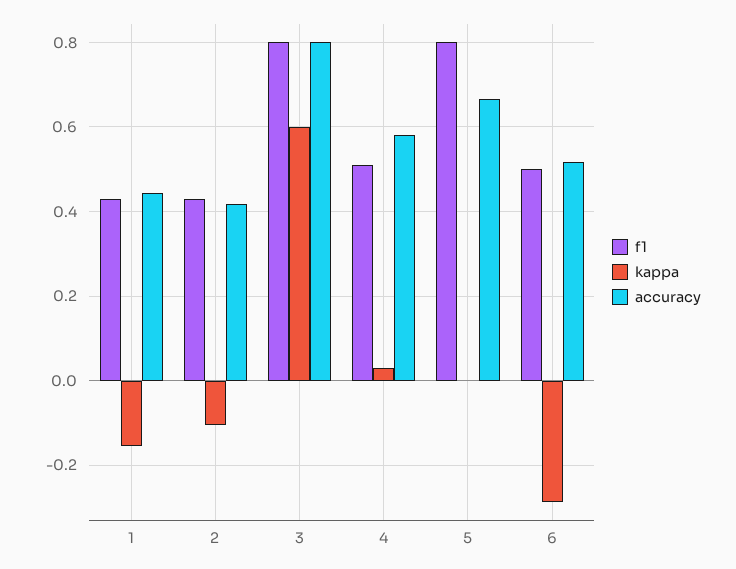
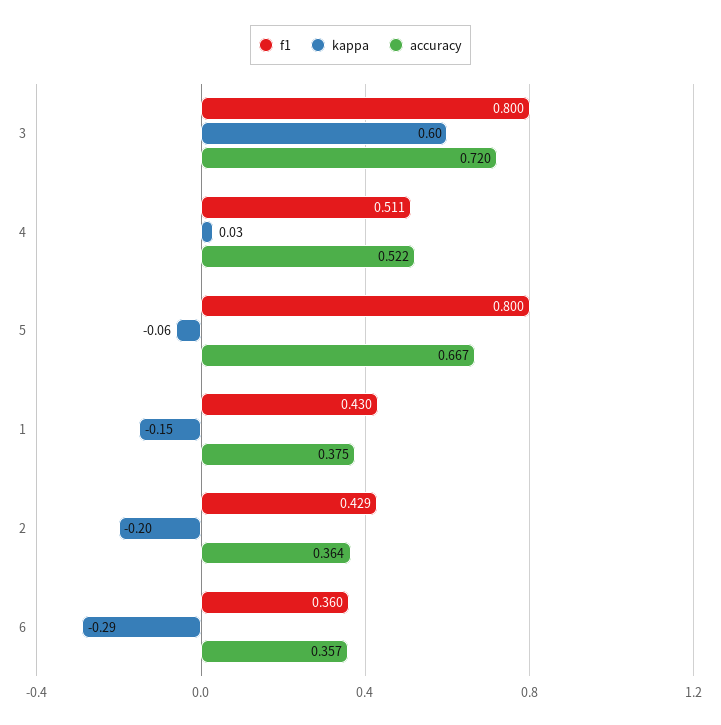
  {
    "f1": {
      "1": 0.43,
      "2": 0.429,
      "3": 0.8,
      "4": 0.511,
      "5": 0.8,
-     "6": 0.5
+     "6": 0.36
    },
    "kappa": {
      "1": -0.15,
-     "2": -0.1,
+     "2": -0.2,
      "3": 0.6,
      "4": 0.03,
-     "5": 0,
+     "5": -0.06,
      "6": -0.29
    },
    "accuracy": {
-     "1": 0.44,
+     "1": 0.375,
-     "2": 0.42,
+     "2": 0.364,
-     "3": 0.8,
+     "3": 0.72,
-     "4": 0.58,
+     "4": 0.522,
      "5": 0.667,
-     "6": 0.52
+     "6": 0.357
    }
  }

